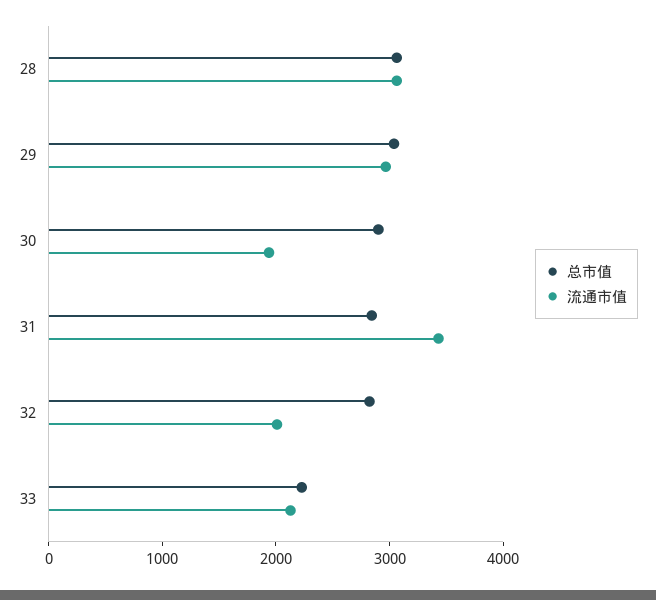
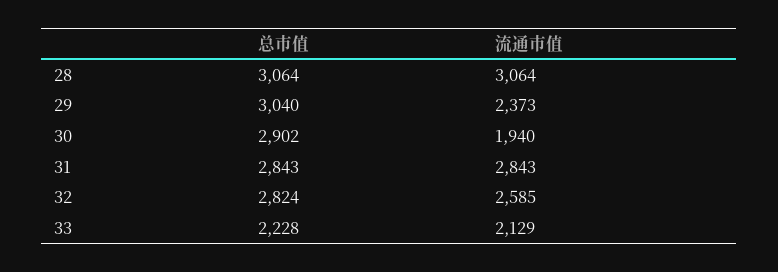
  {
    "总市值": {
      "28": 3064,
      "29": 3040,
      "30": 2902,
      "31": 2843,
      "32": 2824,
      "33": 2228
    },
    "流通市值": {
      "28": 3064,
-     "29": 3000,
+     "29": 2373,
      "30": 1940,
-     "31": 3400,
+     "31": 2843,
-     "32": 2000,
+     "32": 2585,
      "33": 2129
    }
  }

